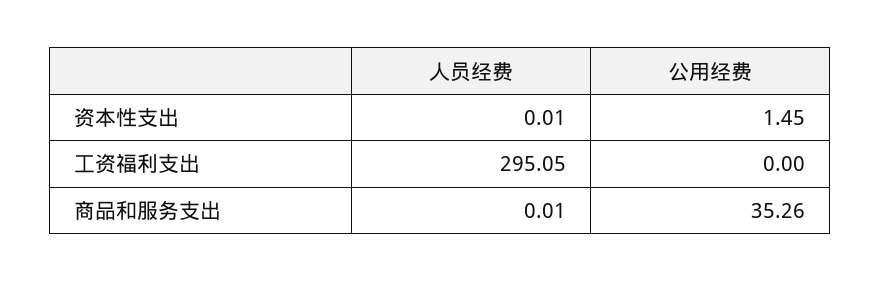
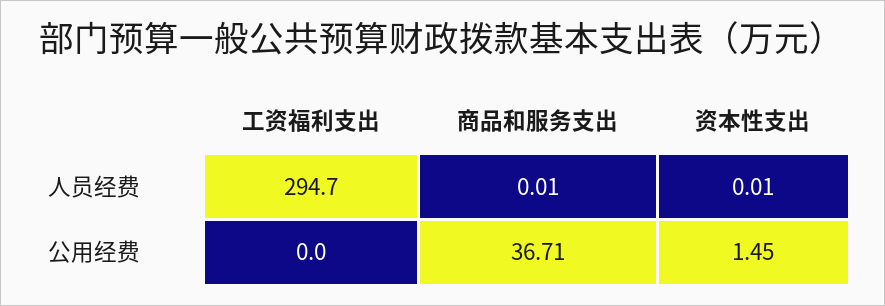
  {
    "人员经费": {
      "资本性支出": 0.01,
-     "工资福利支出": 295.05,
+     "工资福利支出": 294.7,
      "商品和服务支出": 0.01
    },
    "公用经费": {
      "资本性支出": 1.45,
      "工资福利支出": 0,
-     "商品和服务支出": 35.26
+     "商品和服务支出": 36.71
    }
  }

